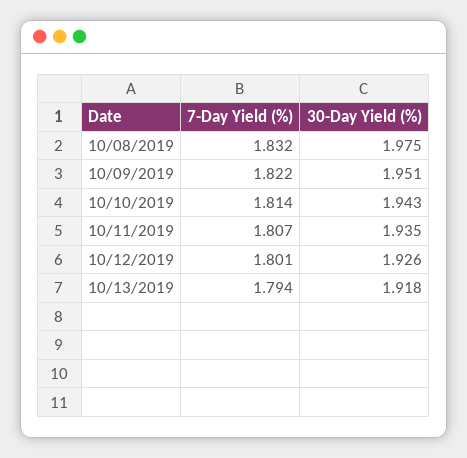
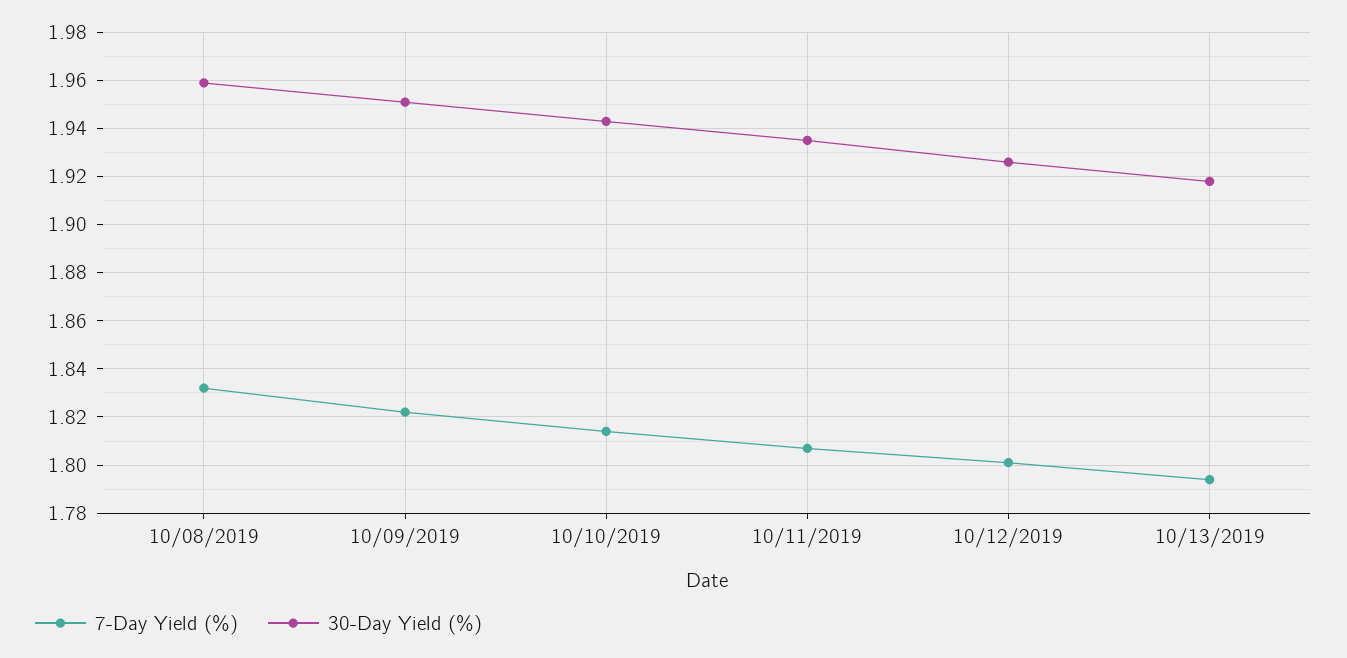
  {
    "7-Day Yield (%)": {
      "10/08/2019": 1.832,
      "10/09/2019": 1.822,
      "10/10/2019": 1.814,
      "10/11/2019": 1.807,
      "10/12/2019": 1.801,
      "10/13/2019": 1.794
    },
    "30-Day Yield (%)": {
-     "10/08/2019": 1.975,
+     "10/08/2019": 1.96,
      "10/09/2019": 1.951,
      "10/10/2019": 1.943,
      "10/11/2019": 1.935,
      "10/12/2019": 1.926,
      "10/13/2019": 1.918
    }
  }

